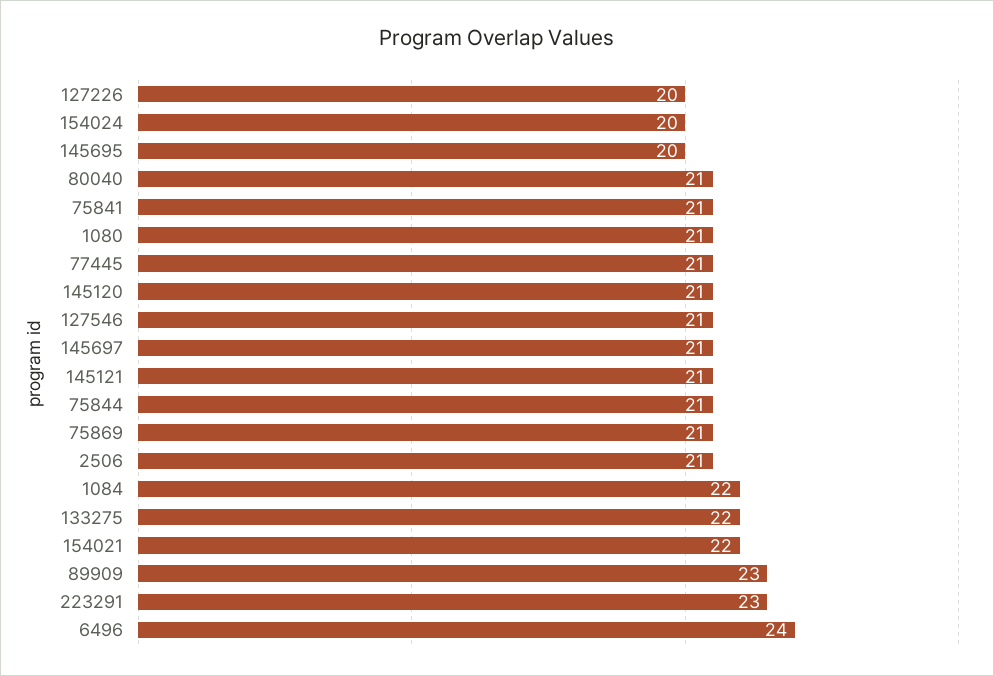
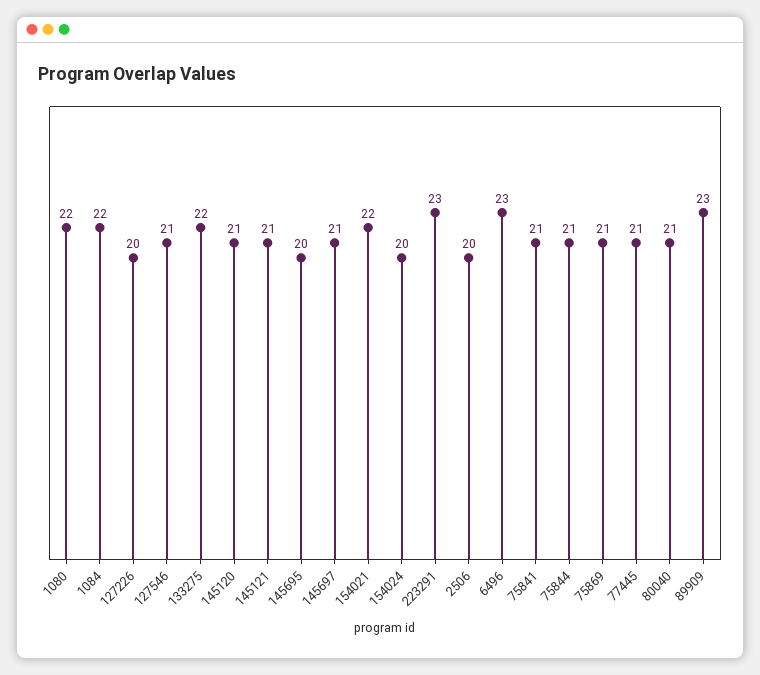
  {
    "127226": 20,
    "154024": 20,
    "145695": 20,
    "80040": 21,
    "75841": 21,
-   "1080": 21,
+   "1080": 22,
    "77445": 21,
    "145120": 21,
    "127546": 21,
    "145697": 21,
    "145121": 21,
    "75844": 21,
    "75869": 21,
-   "2506": 21,
+   "2506": 20,
    "1084": 22,
    "133275": 22,
    "154021": 22,
    "89909": 23,
    "223291": 23,
-   "6496": 24
+   "6496": 23
  }

